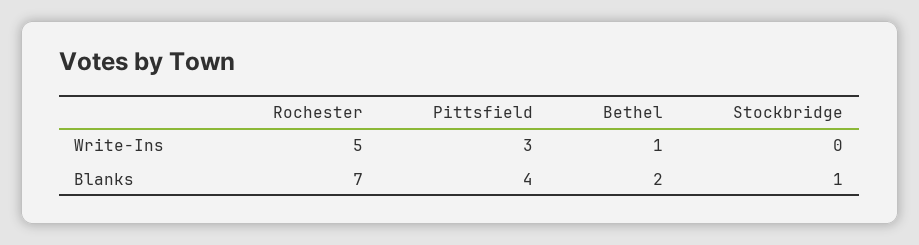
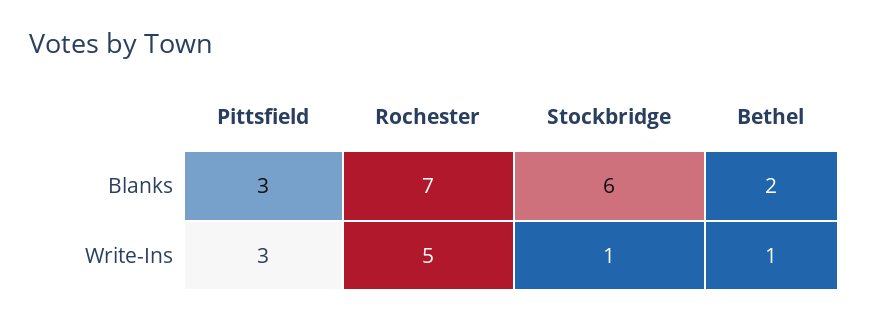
  {
    "Rochester": {
      "Write-Ins": 5,
      "Blanks": 7
    },
    "Pittsfield": {
      "Write-Ins": 3,
-     "Blanks": 4
+     "Blanks": 3
    },
    "Bethel": {
      "Write-Ins": 1,
      "Blanks": 2
    },
    "Stockbridge": {
-     "Write-Ins": 0,
+     "Write-Ins": 1,
-     "Blanks": 1
+     "Blanks": 6
    }
  }

